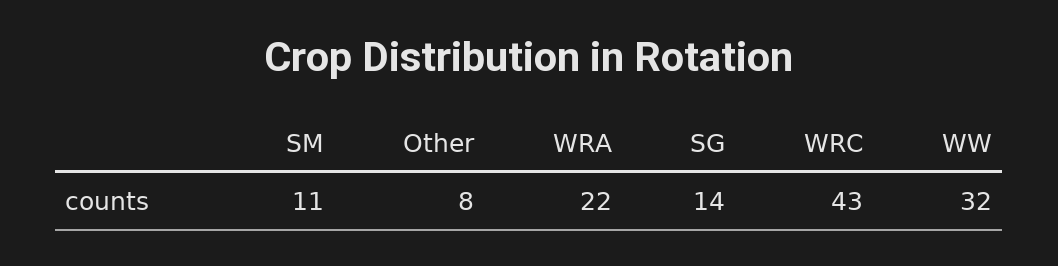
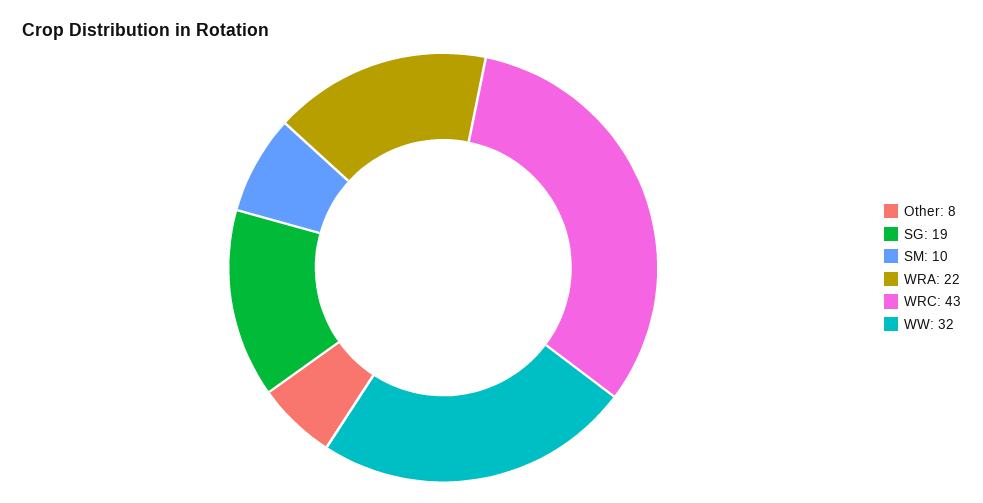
  {
-   "SM": 11,
+   "SM": 10,
    "Other": 8,
    "WRA": 22,
-   "SG": 14,
+   "SG": 19,
    "WRC": 43,
    "WW": 32
  }

